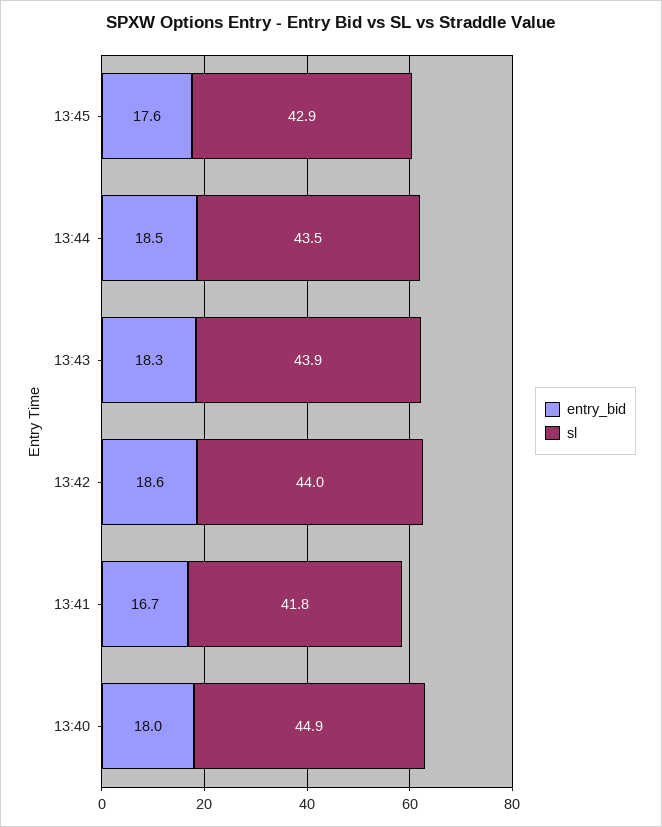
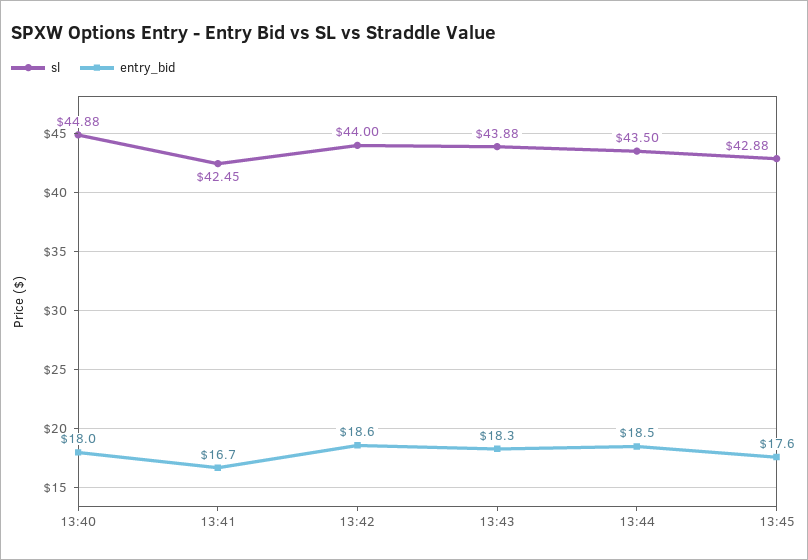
  {
    "entry_bid": {
      "13:45": 17.6,
      "13:44": 18.5,
      "13:43": 18.3,
      "13:42": 18.6,
      "13:41": 16.7,
      "13:40": 18
    },
    "sl": {
      "13:45": 42.88,
      "13:44": 43.5,
      "13:43": 43.88,
      "13:42": 44,
-     "13:41": 41.8,
+     "13:41": 42.45,
      "13:40": 44.88
    }
  }

